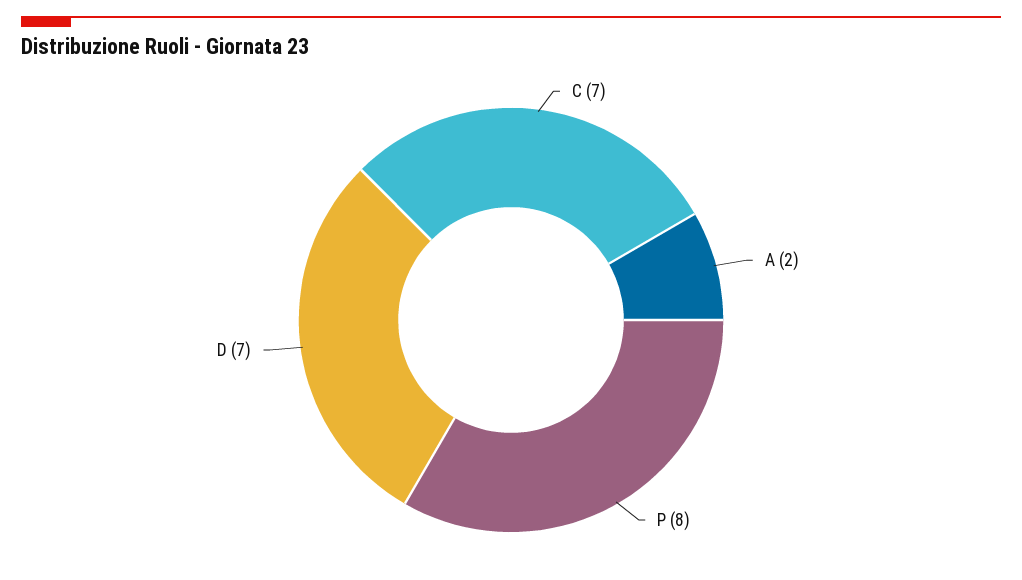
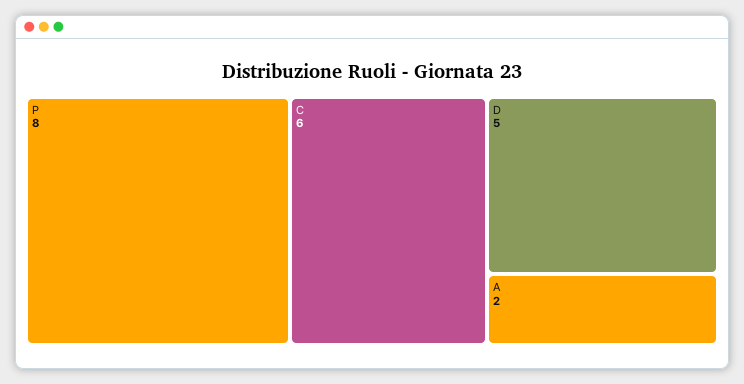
  {
-   "C": 7,
+   "C": 6,
    "A": 2,
    "P": 8,
-   "D": 7
+   "D": 5
  }

